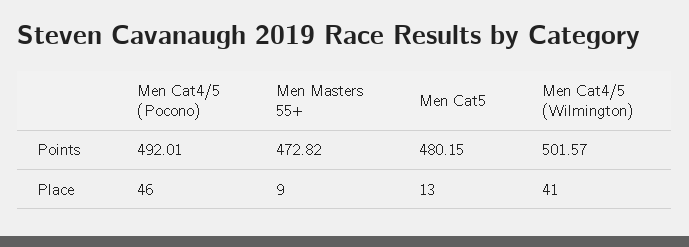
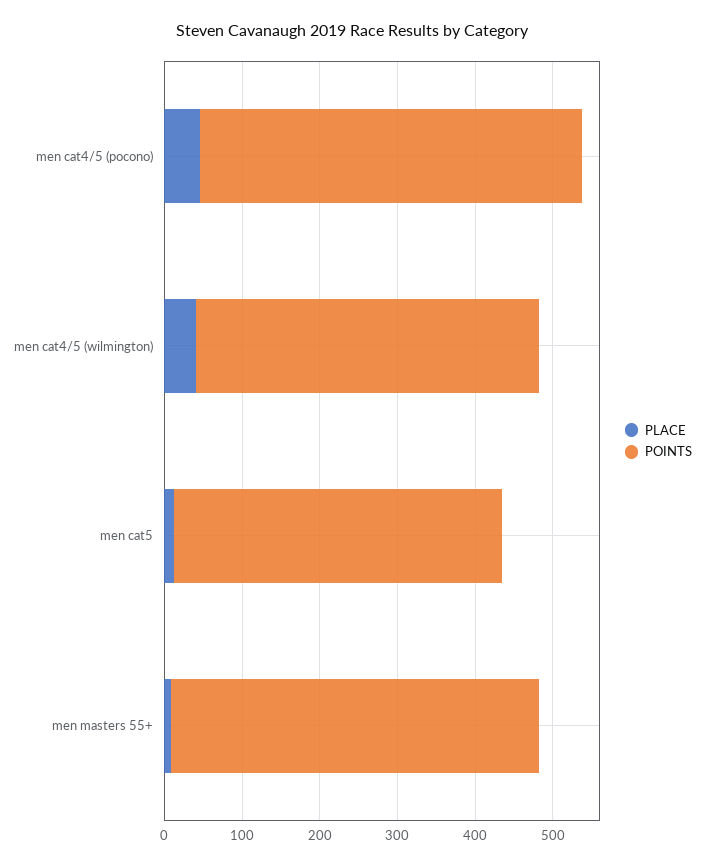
  {
    "Points": {
      "Men Cat4/5 (Pocono)": 492.01,
      "Men Masters 55+": 472.82,
-     "Men Cat5": 480.15,
+     "Men Cat5": 420,
-     "Men Cat4/5 (Wilmington)": 501.57
+     "Men Cat4/5 (Wilmington)": 440
    },
    "Place": {
      "Men Cat4/5 (Pocono)": 46,
      "Men Masters 55+": 9,
      "Men Cat5": 13,
      "Men Cat4/5 (Wilmington)": 41
    }
  }

